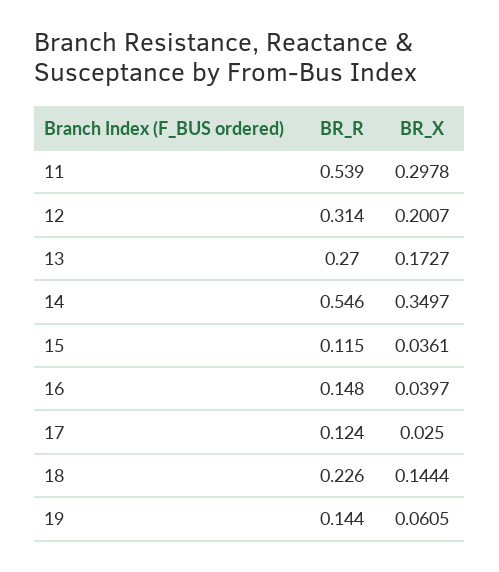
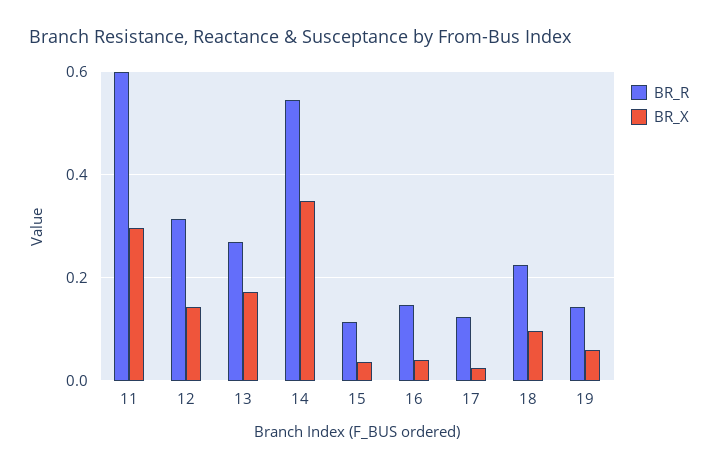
  {
    "BR_R": {
-     "11": 0.539,
+     "11": 0.6,
      "12": 0.314,
      "13": 0.27,
      "14": 0.546,
      "15": 0.115,
      "16": 0.148,
      "17": 0.124,
      "18": 0.226,
      "19": 0.144
    },
    "BR_X": {
      "11": 0.2978,
-     "12": 0.2007,
+     "12": 0.14,
      "13": 0.1727,
      "14": 0.3497,
      "15": 0.0361,
      "16": 0.0397,
      "17": 0.025,
-     "18": 0.1444,
+     "18": 0.1,
      "19": 0.0605
    }
  }

